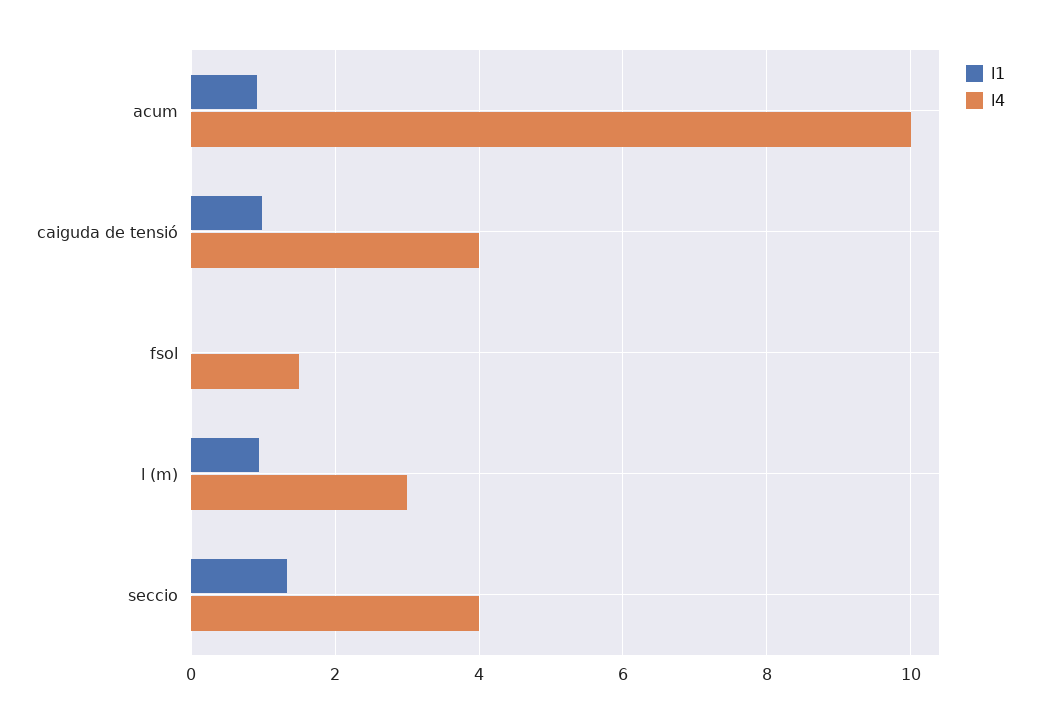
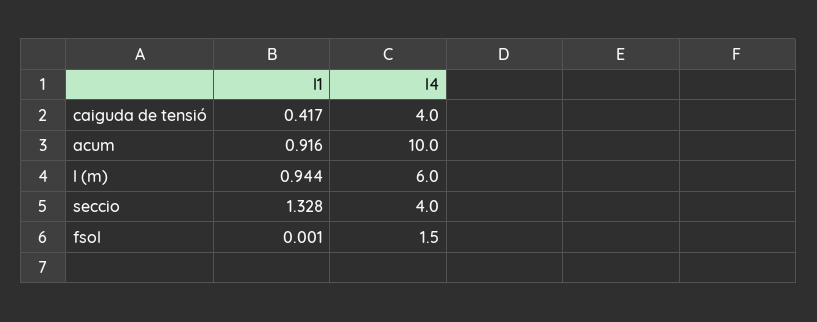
  {
    "l1": {
      "acum": 0.916,
-     "caiguda de tensió": 1,
+     "caiguda de tensió": 0.417,
      "fsol": 0.001,
      "l (m)": 0.944,
      "seccio": 1.328
    },
    "l4": {
      "acum": 10,
      "caiguda de tensió": 4,
      "fsol": 1.5,
-     "l (m)": 3,
+     "l (m)": 6,
      "seccio": 4
    }
  }

